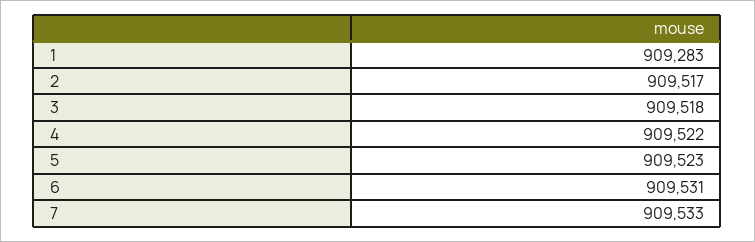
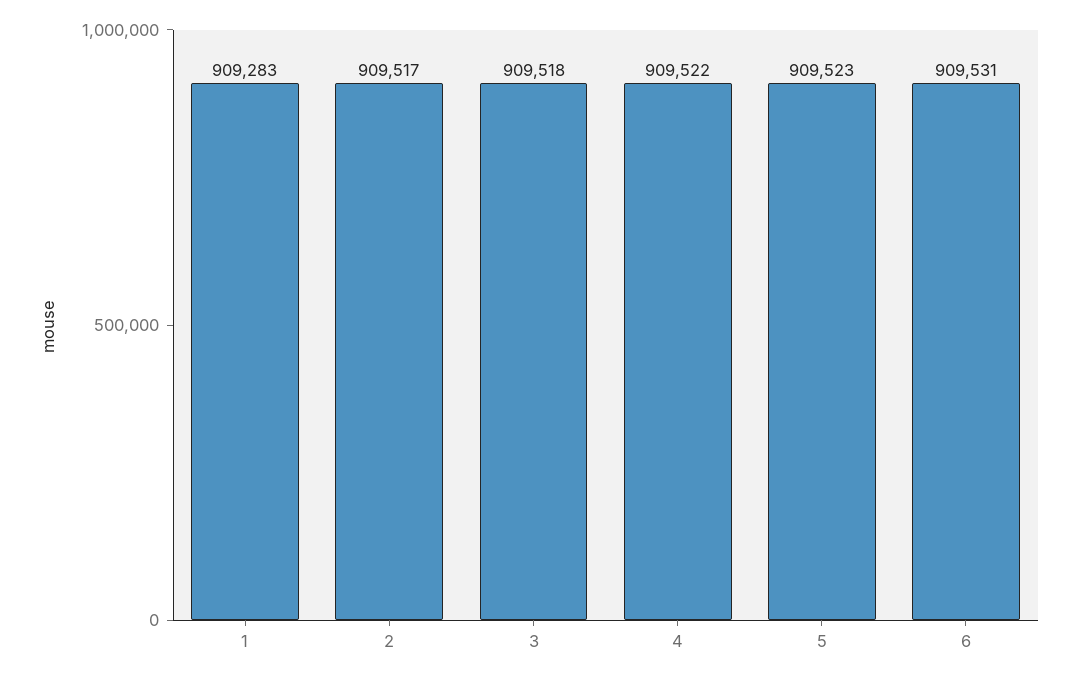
  {
    "1": 909283,
    "2": 909517,
    "3": 909518,
    "4": 909522,
    "5": 909523,
-   "6": 909531,
+   "6": 909531
-   "7": 909533
  }

